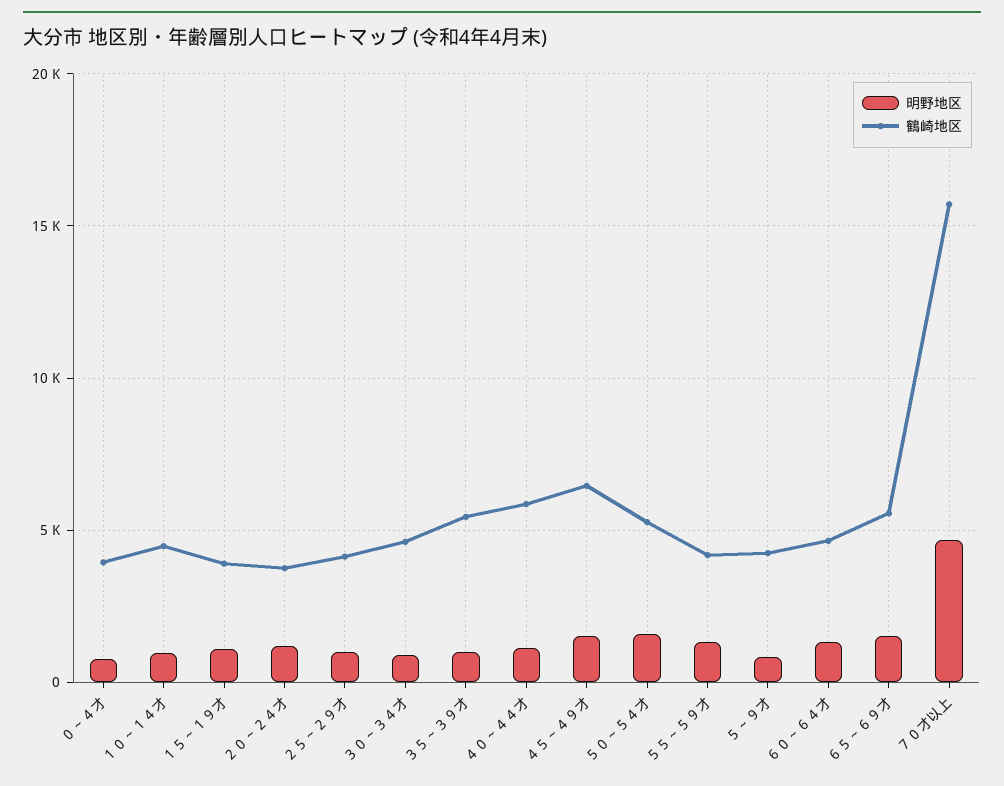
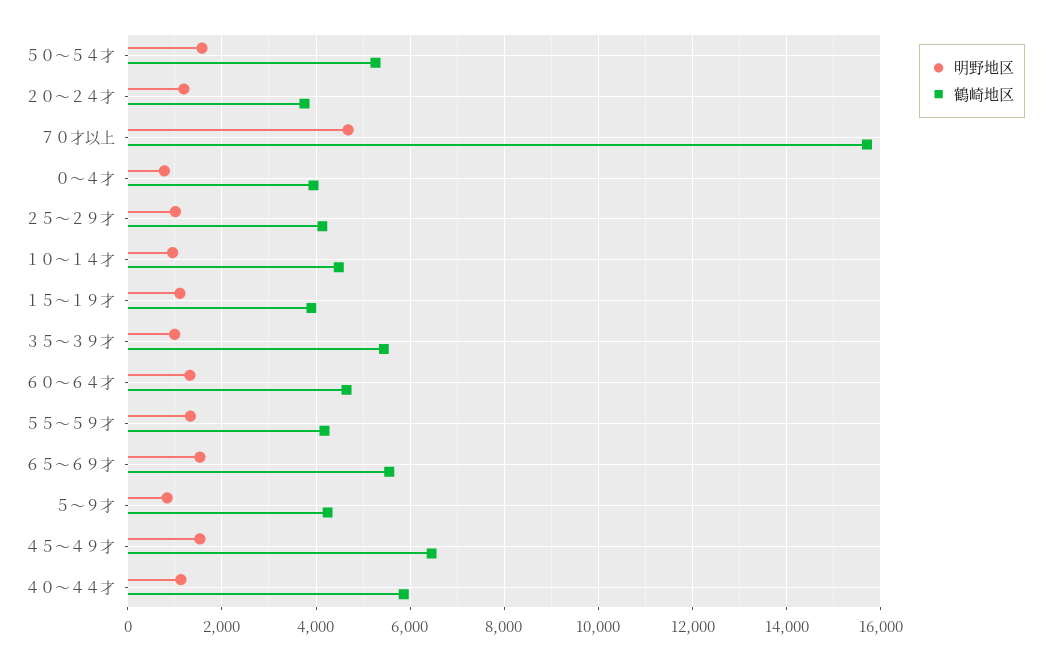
  {
    "明野地区": {
      "０～４才": 800,
      "１０～１４才": 1000,
      "１５～１９才": 1200,
      "２０～２４才": 1200,
      "２５～２９才": 1000,
-     "３０～３４才": 1000,
      "３５～３９才": 1000,
      "４０～４４才": 1200,
      "４５～４９才": 1600,
      "５０～５４才": 1600,
      "５５～５９才": 1400,
      "５～９才": 800,
      "６０～６４才": 1400,
      "６５～６９才": 1600,
      "７０才以上": 4600
    },
    "鶴崎地区": {
      "０～４才": 4000,
      "１０～１４才": 4400,
      "１５～１９才": 4000,
      "２０～２４才": 3800,
      "２５～２９才": 4200,
-     "３０～３４才": 4500,
      "３５～３９才": 5400,
      "４０～４４才": 5800,
      "４５～４９才": 6400,
      "５０～５４才": 5200,
      "５５～５９才": 4200,
      "５～９才": 4200,
      "６０～６４才": 4600,
      "６５～６９才": 5600,
      "７０才以上": 15800
    }
  }

